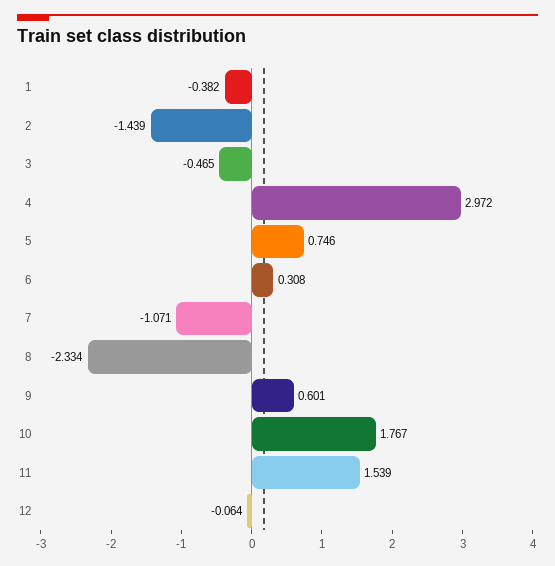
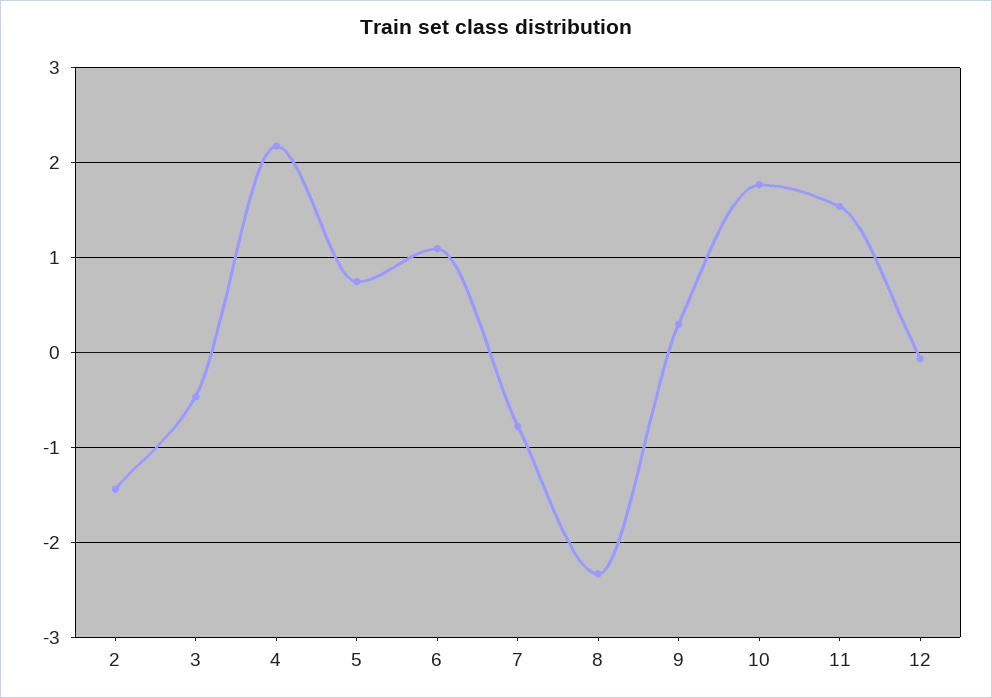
  {
-   "1": -0.382,
    "2": -1.439,
    "3": -0.465,
-   "4": 2.972,
+   "4": 2.2,
    "5": 0.746,
-   "6": 0.308,
+   "6": 1.1,
-   "7": -1.071,
+   "7": -0.8,
    "8": -2.334,
-   "9": 0.601,
+   "9": 0.3,
    "10": 1.767,
    "11": 1.539,
    "12": -0.064
  }

